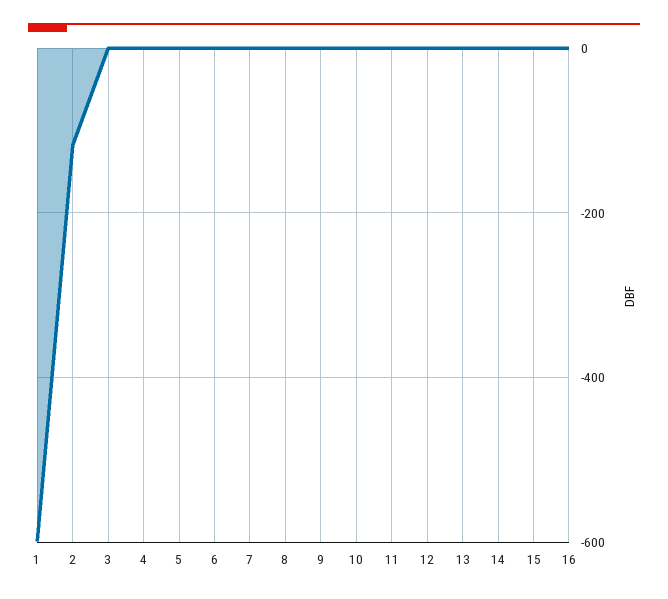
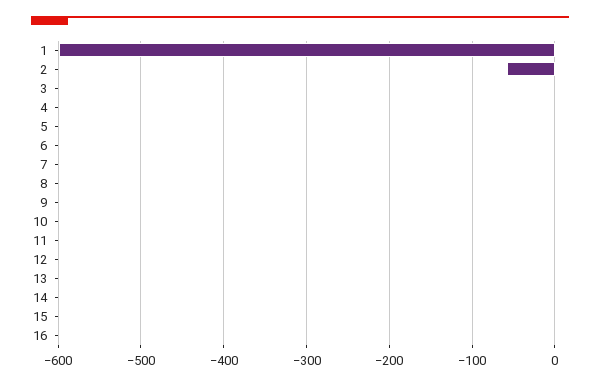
  {
    "1": -600,
-   "2": -120,
+   "2": -60,
    "3": 0,
    "4": 0,
    "5": 0,
    "6": 0,
    "7": 0,
    "8": 0,
    "9": 0,
    "10": 0,
    "11": 0,
    "12": 0,
    "13": 0,
    "14": 0,
    "15": 0,
    "16": 0
  }

